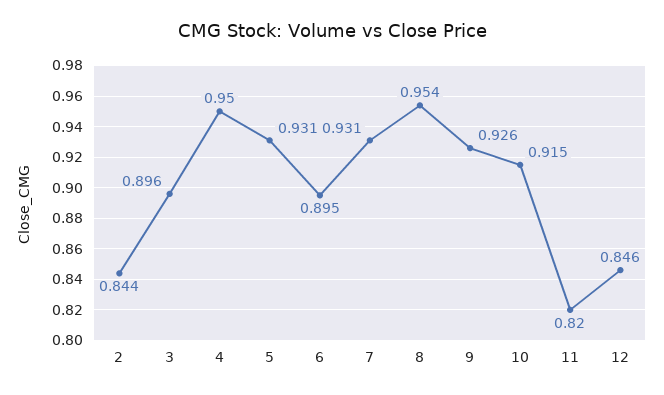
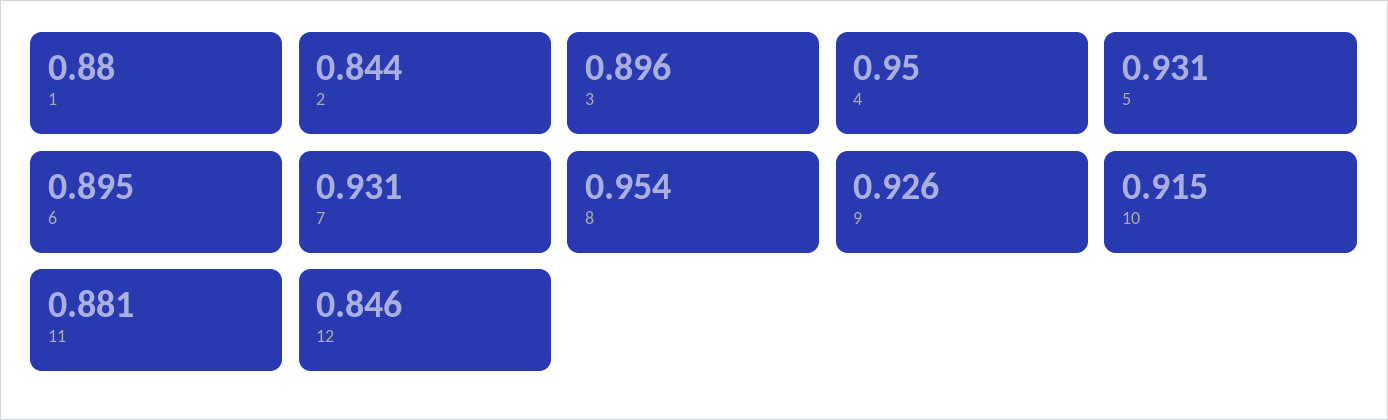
  {
    "2": 0.844,
    "3": 0.896,
    "4": 0.95,
    "5": 0.931,
    "6": 0.895,
    "7": 0.931,
    "8": 0.954,
    "9": 0.926,
    "10": 0.915,
-   "11": 0.82,
+   "11": 0.881,
-   "12": 0.846
+   "12": 0.846,
+   "1": 0.88
  }

